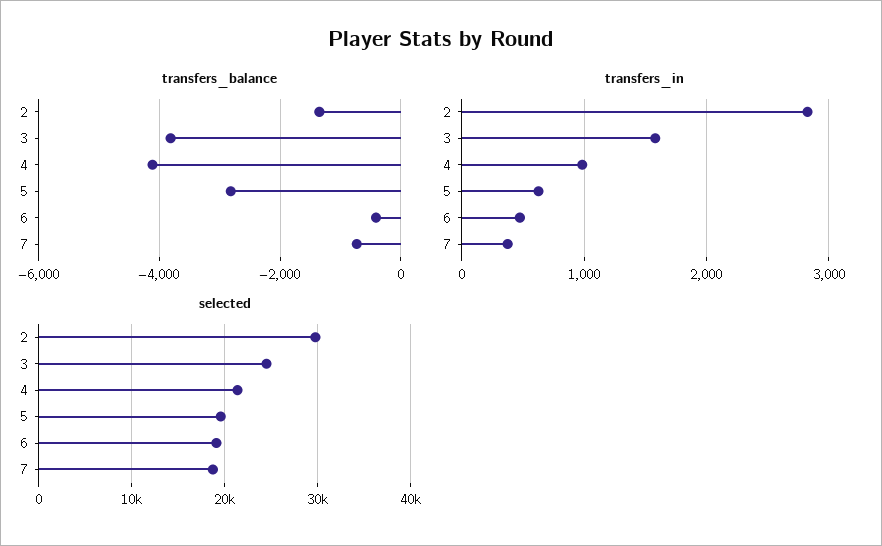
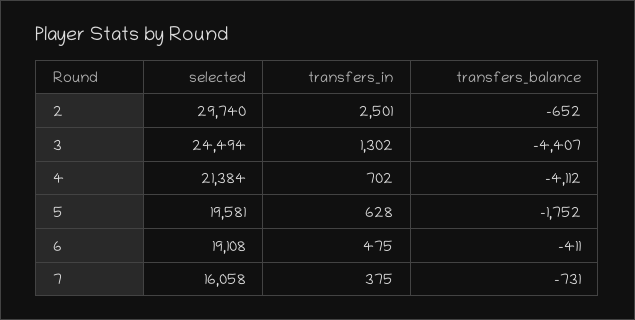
  {
    "transfers_balance": {
-     "2": -1400,
+     "2": -652,
-     "3": -3800,
+     "3": -4407,
      "4": -4112,
-     "5": -2800,
+     "5": -1752,
      "6": -411,
      "7": -731
    },
    "transfers_in": {
-     "2": 2800,
+     "2": 2501,
-     "3": 1600,
+     "3": 1302,
-     "4": 1000,
+     "4": 702,
      "5": 628,
      "6": 475,
      "7": 375
    },
    "selected": {
      "2": 29740,
      "3": 24494,
      "4": 21384,
      "5": 19581,
      "6": 19108,
-     "7": 19000
+     "7": 16058
    }
  }

